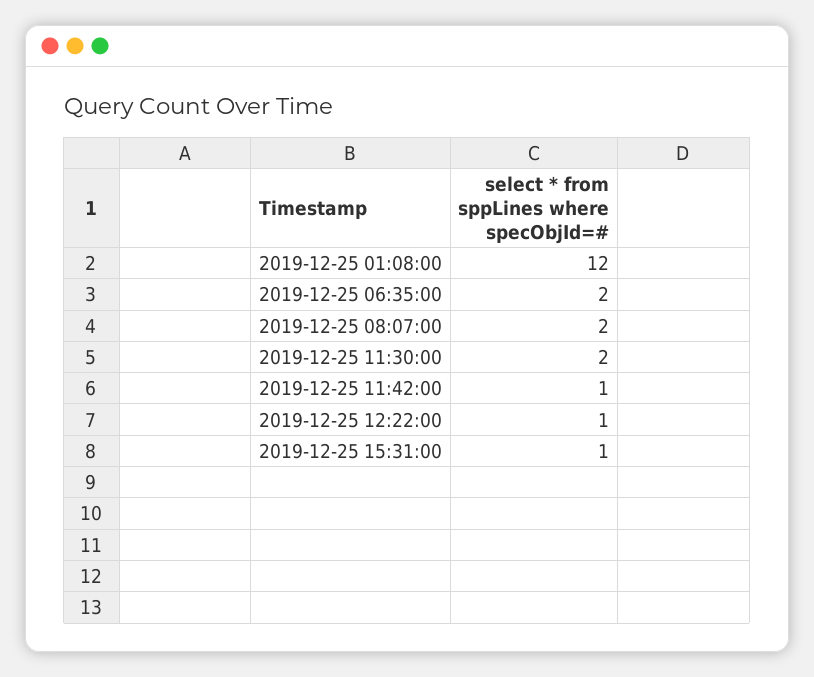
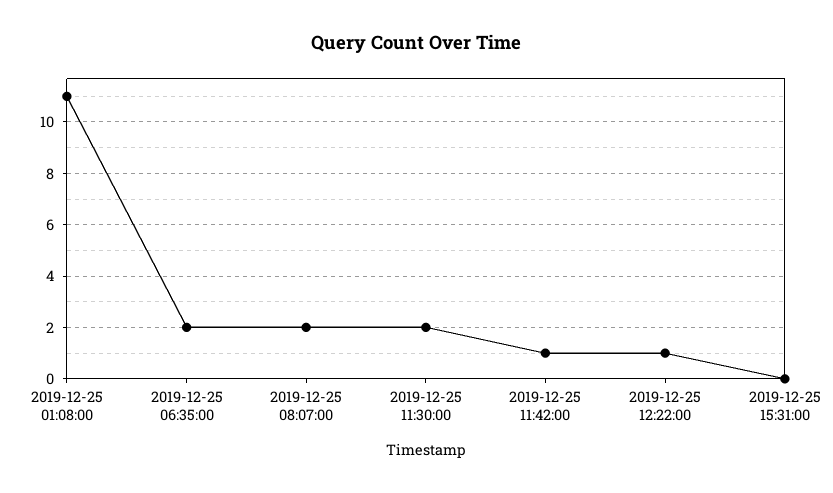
  {
-   "2019-12-25 01:08:00": 12,
+   "2019-12-25 01:08:00": 11,
    "2019-12-25 06:35:00": 2,
    "2019-12-25 08:07:00": 2,
    "2019-12-25 11:30:00": 2,
    "2019-12-25 11:42:00": 1,
    "2019-12-25 12:22:00": 1,
-   "2019-12-25 15:31:00": 1
+   "2019-12-25 15:31:00": 0
  }

